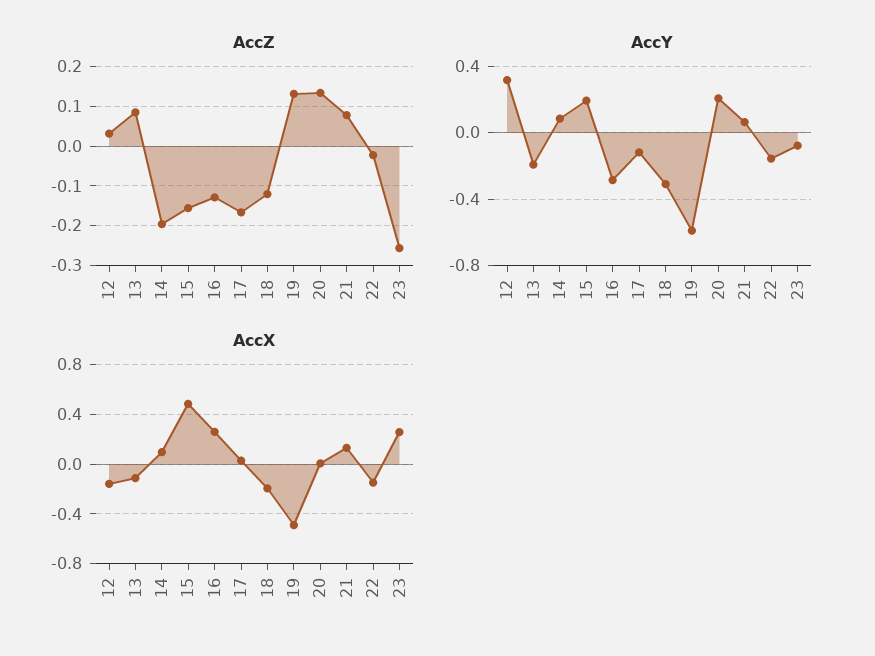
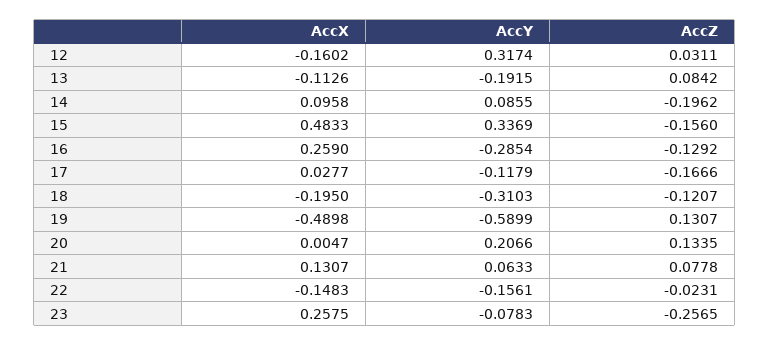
  {
    "AccZ": {
      "12": 0.0311,
      "13": 0.0842,
      "14": -0.1962,
      "15": -0.156,
      "16": -0.1292,
      "17": -0.1666,
      "18": -0.1207,
      "19": 0.1307,
      "20": 0.1335,
      "21": 0.0778,
      "22": -0.0231,
      "23": -0.2565
    },
    "AccY": {
      "12": 0.3174,
      "13": -0.1915,
      "14": 0.0855,
-     "15": 0.2,
+     "15": 0.3369,
      "16": -0.2854,
      "17": -0.1179,
      "18": -0.3103,
      "19": -0.5899,
      "20": 0.2066,
      "21": 0.0633,
      "22": -0.1561,
      "23": -0.0783
    },
    "AccX": {
      "12": -0.1602,
      "13": -0.1126,
      "14": 0.0958,
      "15": 0.4833,
      "16": 0.259,
      "17": 0.0277,
      "18": -0.195,
      "19": -0.4898,
      "20": 0.0047,
      "21": 0.1307,
      "22": -0.1483,
      "23": 0.2575
    }
  }

